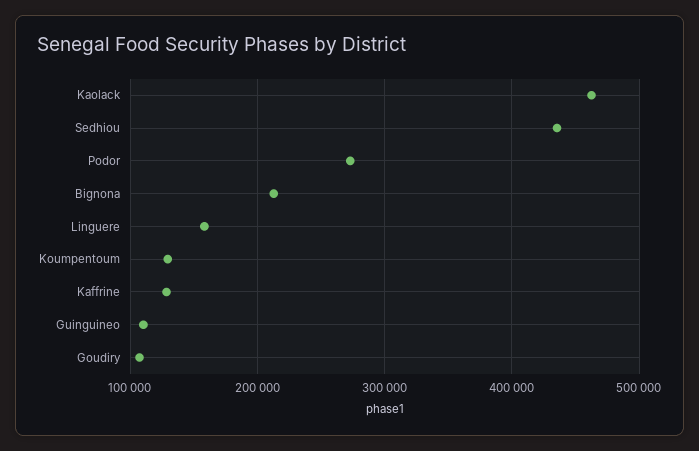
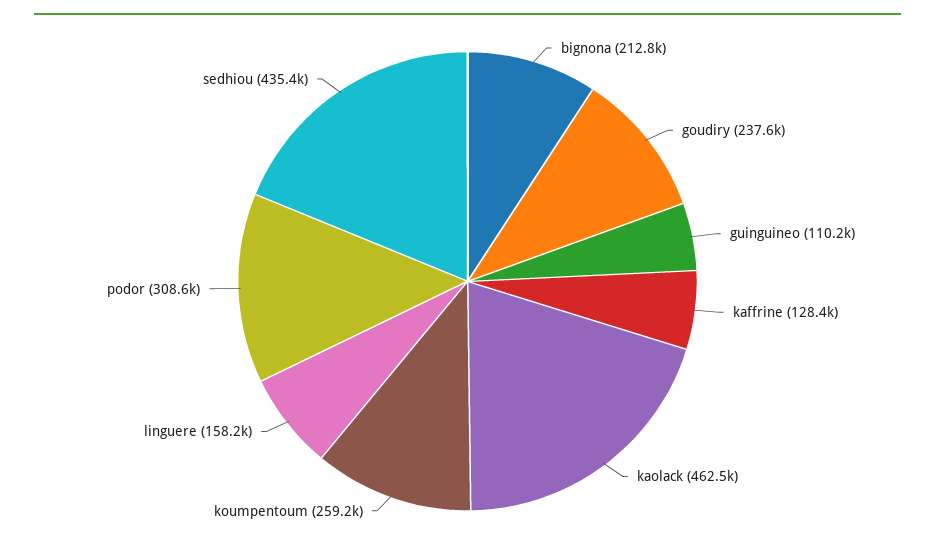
  {
    "Kaolack": 462500,
    "Sedhiou": 435400,
-   "Podor": 270000,
+   "Podor": 308600,
    "Bignona": 212800,
    "Linguere": 158200,
-   "Koumpentoum": 130000,
+   "Koumpentoum": 259200,
    "Kaffrine": 128400,
    "Guinguineo": 110200,
-   "Goudiry": 110000
+   "Goudiry": 237600
  }

